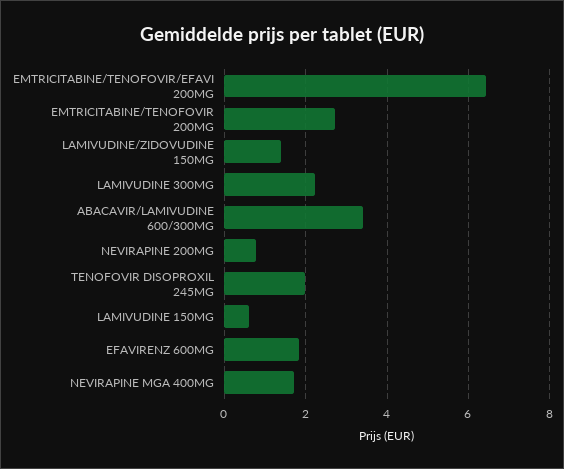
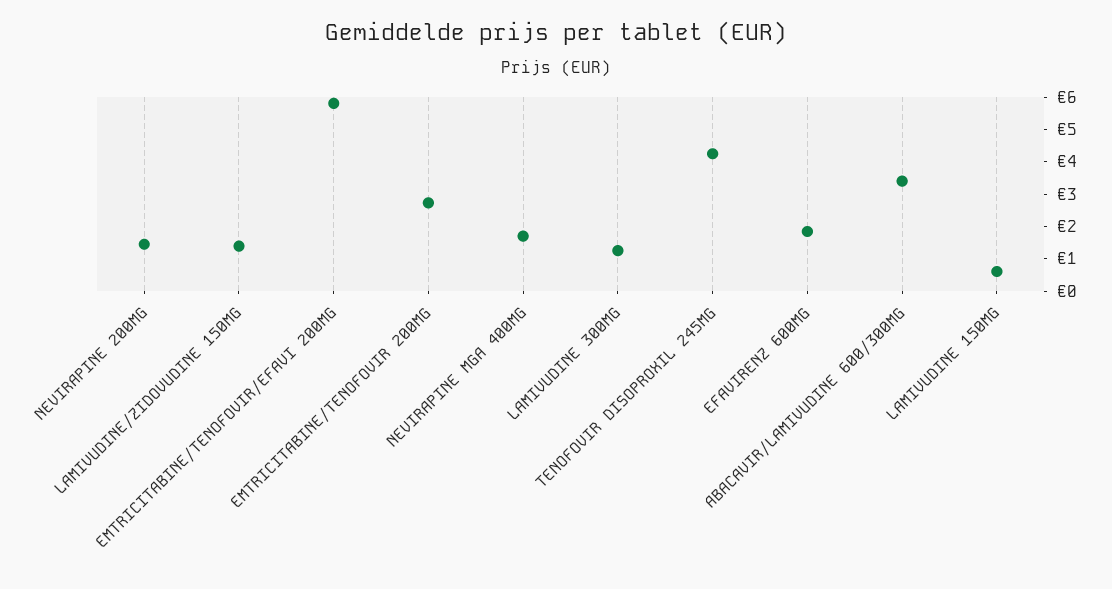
  {
-   "EMTRICITABINE/TENOFOVIR/EFAVI 200MG": 6.4,
+   "EMTRICITABINE/TENOFOVIR/EFAVI 200MG": 5.75,
    "EMTRICITABINE/TENOFOVIR 200MG": 2.8,
    "LAMIVUDINE/ZIDOVUDINE 150MG": 1.4,
-   "LAMIVUDINE 300MG": 2.2,
+   "LAMIVUDINE 300MG": 1.25,
    "ABACAVIR/LAMIVUDINE 600/300MG": 3.4,
-   "NEVIRAPINE 200MG": 0.8,
+   "NEVIRAPINE 200MG": 1.5,
-   "TENOFOVIR DISOPROXIL 245MG": 2,
+   "TENOFOVIR DISOPROXIL 245MG": 4.25,
    "LAMIVUDINE 150MG": 0.6,
    "EFAVIRENZ 600MG": 1.8,
    "NEVIRAPINE MGA 400MG": 1.8
  }

